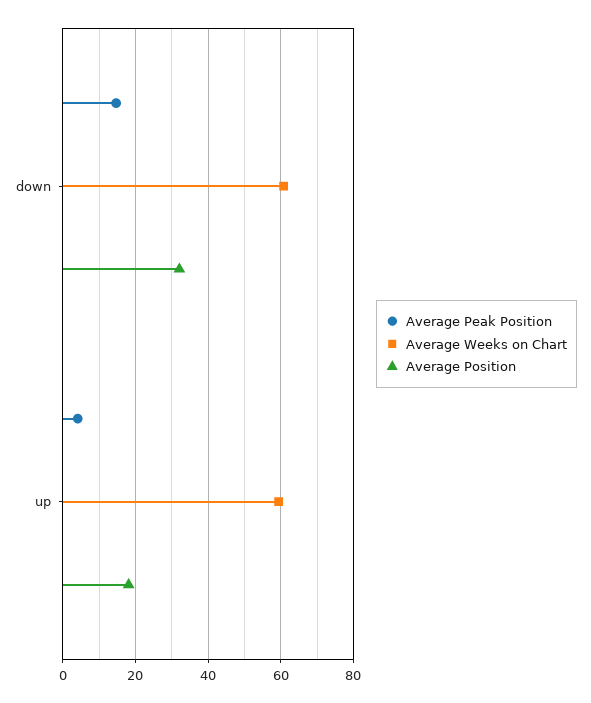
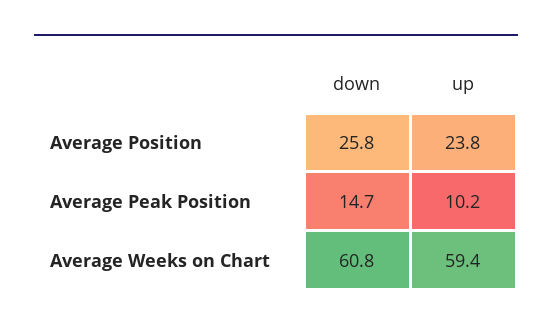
  {
    "Average Peak Position": {
      "down": 14.7,
-     "up": 4
+     "up": 10.2
    },
    "Average Weeks on Chart": {
      "down": 60.8,
      "up": 59.4
    },
    "Average Position": {
-     "down": 32,
+     "down": 25.8,
-     "up": 18
+     "up": 23.8
    }
  }

